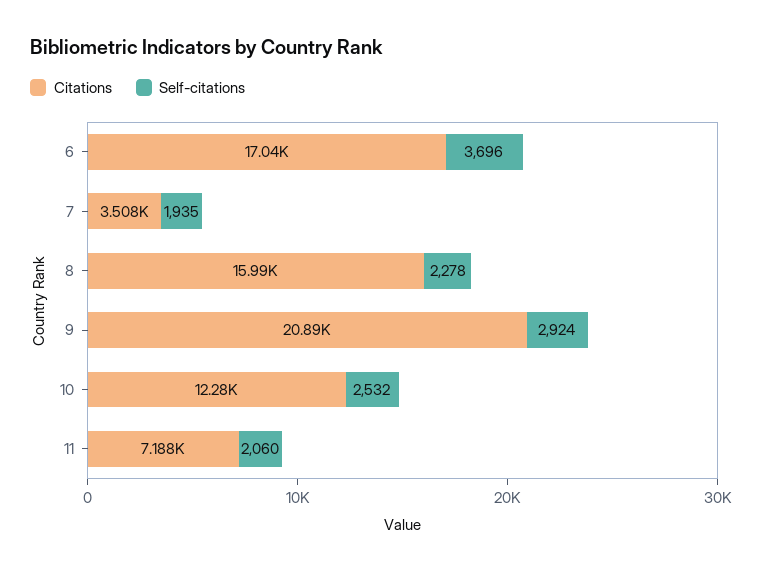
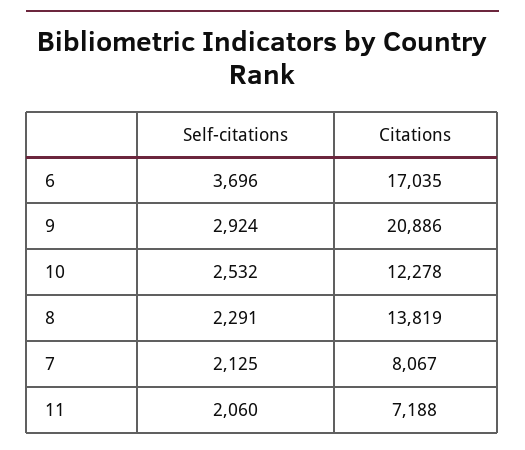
  {
    "Citations": {
      "6": 17035,
-     "7": 3508,
+     "7": 8067,
-     "8": 15990,
+     "8": 13819,
      "9": 20886,
      "10": 12278,
      "11": 7188
    },
    "Self-citations": {
      "6": 3696,
-     "7": 1935,
+     "7": 2125,
-     "8": 2278,
+     "8": 2291,
      "9": 2924,
      "10": 2532,
      "11": 2060
    }
  }

